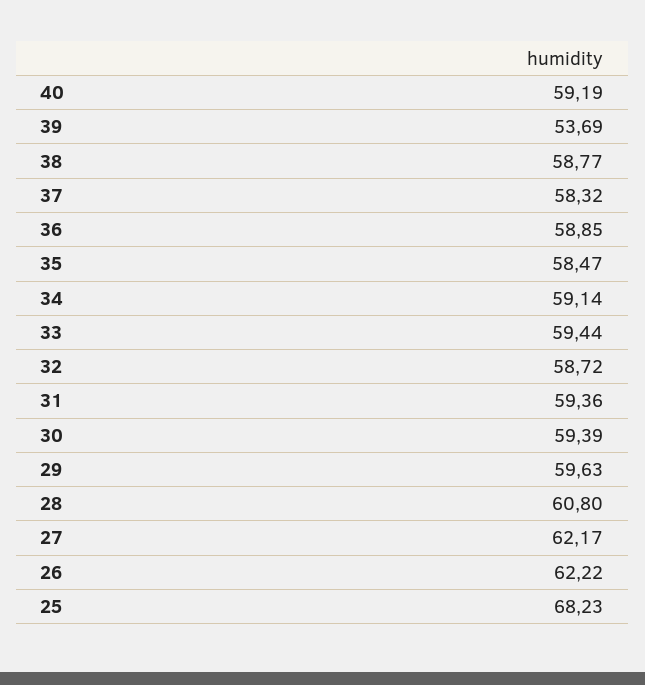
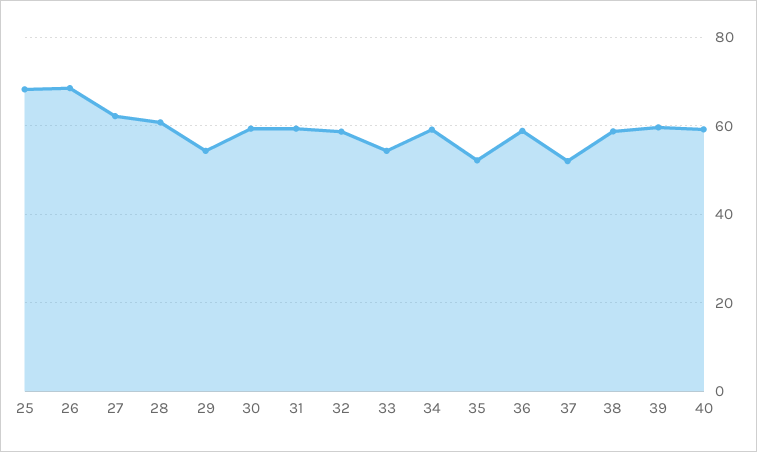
  {
    "40": 59.19,
-   "39": 53.69,
+   "39": 60,
    "38": 58.77,
-   "37": 58.32,
+   "37": 52,
    "36": 58.85,
-   "35": 58.47,
+   "35": 52,
    "34": 59.14,
-   "33": 59.44,
+   "33": 54,
    "32": 58.72,
    "31": 59.36,
    "30": 59.39,
-   "29": 59.63,
+   "29": 54,
    "28": 60.8,
    "27": 62.17,
-   "26": 62.22,
+   "26": 68,
    "25": 68.23
  }

